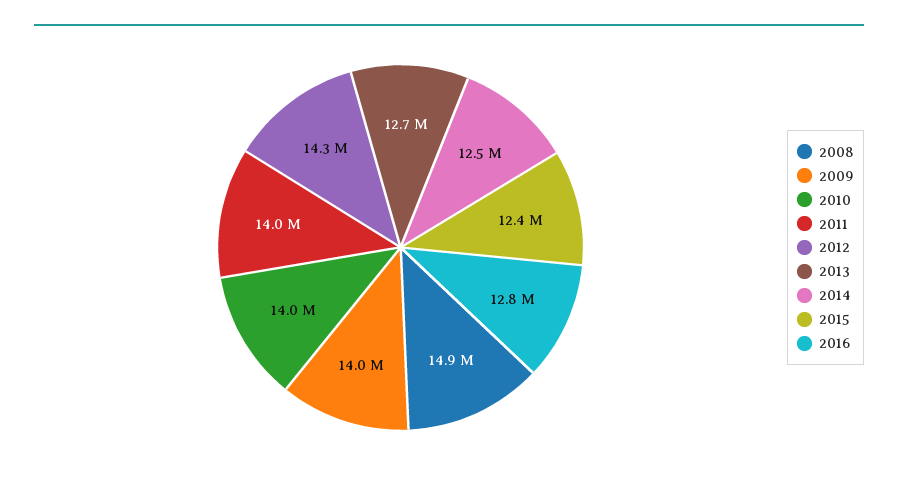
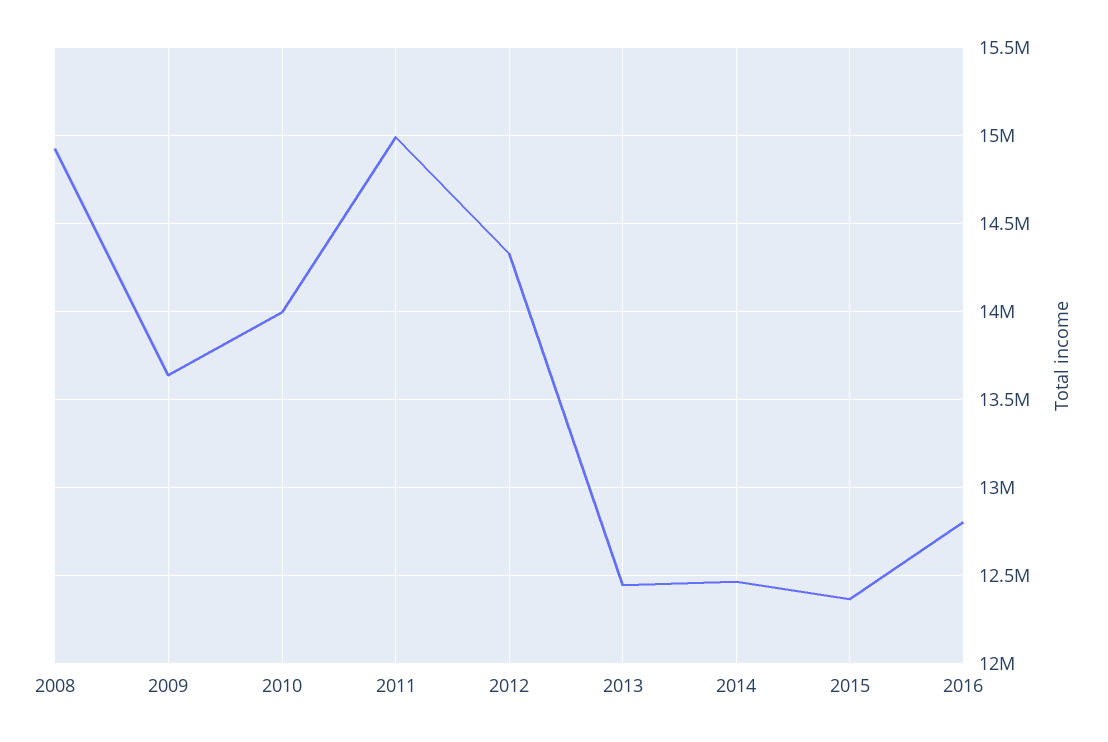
  {
    "2008": 14900000,
-   "2009": 14000000,
+   "2009": 13650000,
    "2010": 14000000,
-   "2011": 14000000,
+   "2011": 15000000,
    "2012": 14300000,
-   "2013": 12700000,
+   "2013": 12450000,
    "2014": 12500000,
    "2015": 12400000,
    "2016": 12800000
  }

